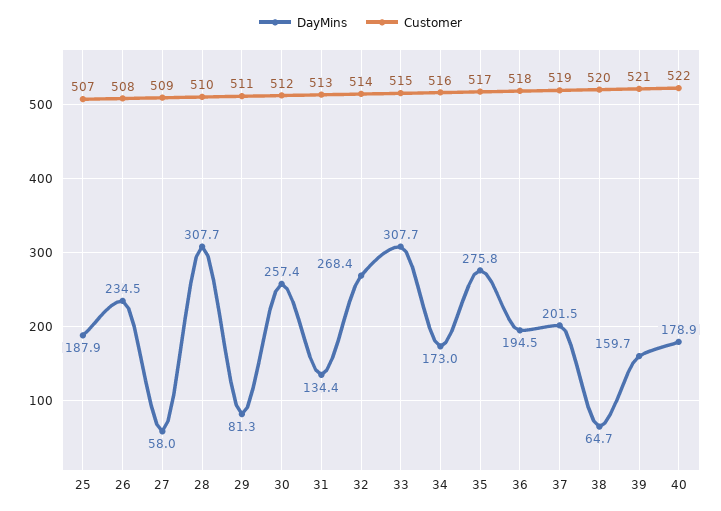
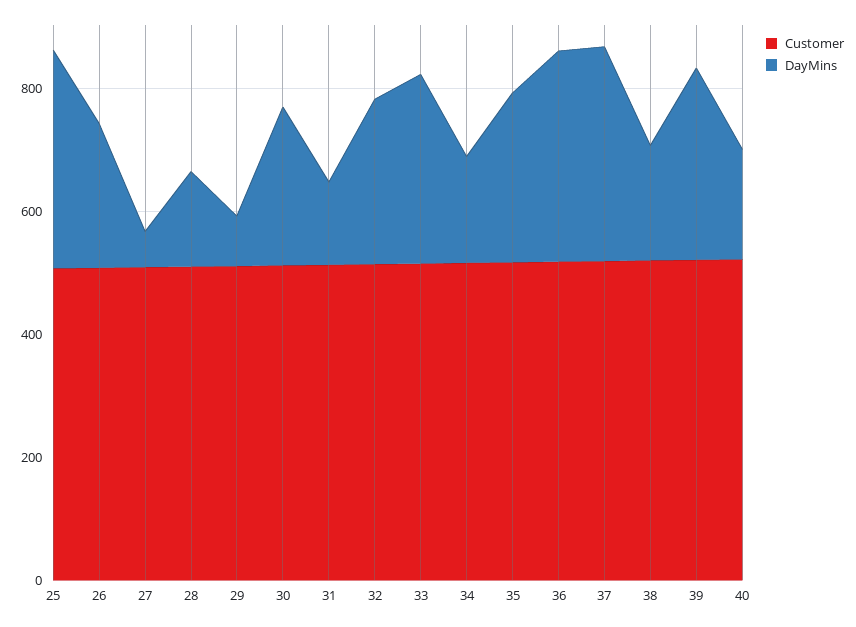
  {
    "DayMins": {
-     "25": 187.9,
+     "25": 350,
      "26": 234.5,
      "27": 58,
-     "28": 307.7,
+     "28": 150,
      "29": 81.3,
      "30": 257.4,
      "31": 134.4,
      "32": 268.4,
      "33": 307.7,
      "34": 173,
      "35": 275.8,
-     "36": 194.5,
+     "36": 350,
-     "37": 201.5,
+     "37": 350,
-     "38": 64.7,
+     "38": 200,
-     "39": 159.7,
+     "39": 300,
      "40": 178.9
    },
    "Customer": {
      "25": 507,
      "26": 508,
      "27": 509,
      "28": 510,
      "29": 511,
      "30": 512,
      "31": 513,
      "32": 514,
      "33": 515,
      "34": 516,
      "35": 517,
      "36": 518,
      "37": 519,
      "38": 520,
      "39": 521,
      "40": 522
    }
  }

